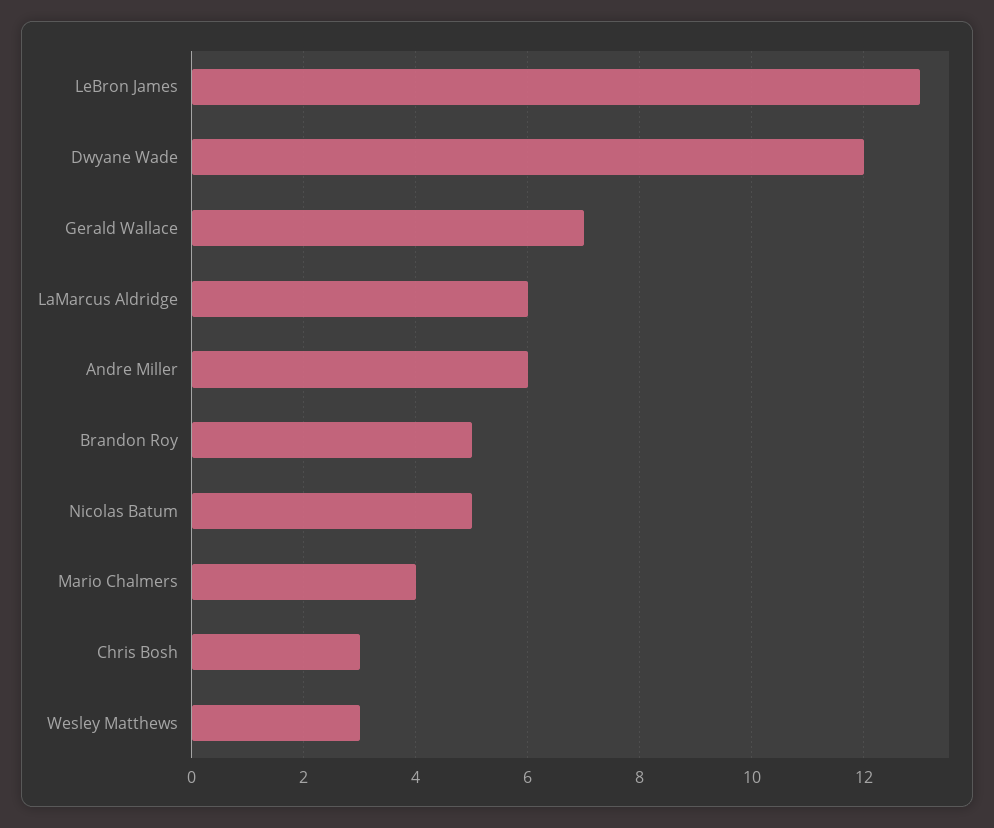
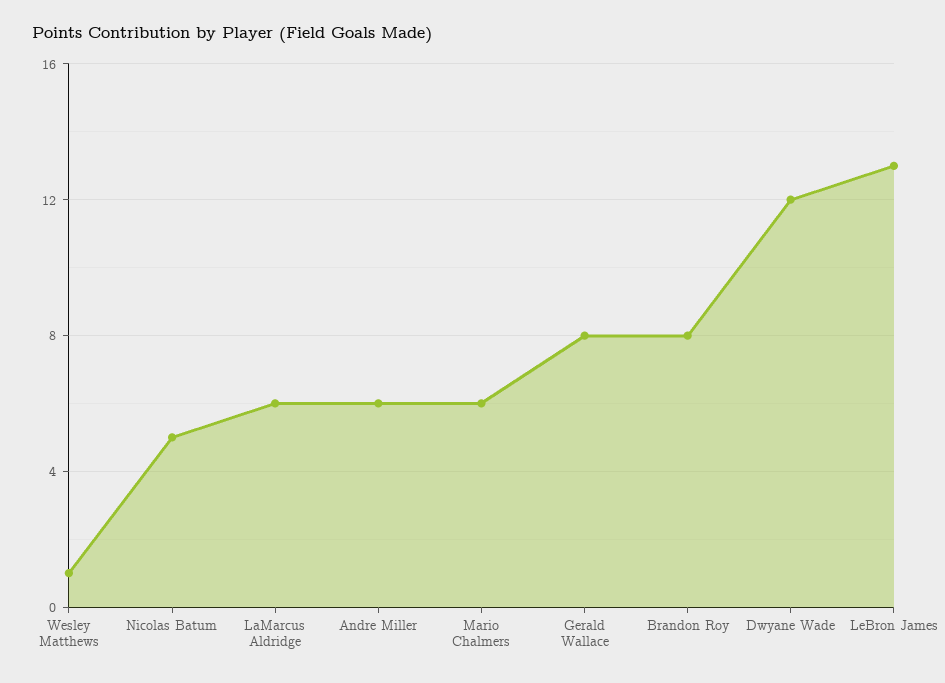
  {
    "LeBron James": 13,
    "Dwyane Wade": 12,
-   "Gerald Wallace": 7,
+   "Gerald Wallace": 8,
    "LaMarcus Aldridge": 6,
    "Andre Miller": 6,
-   "Brandon Roy": 5,
+   "Brandon Roy": 8,
    "Nicolas Batum": 5,
-   "Mario Chalmers": 4,
+   "Mario Chalmers": 6,
-   "Chris Bosh": 3,
-   "Wesley Matthews": 3
+   "Wesley Matthews": 1
  }

